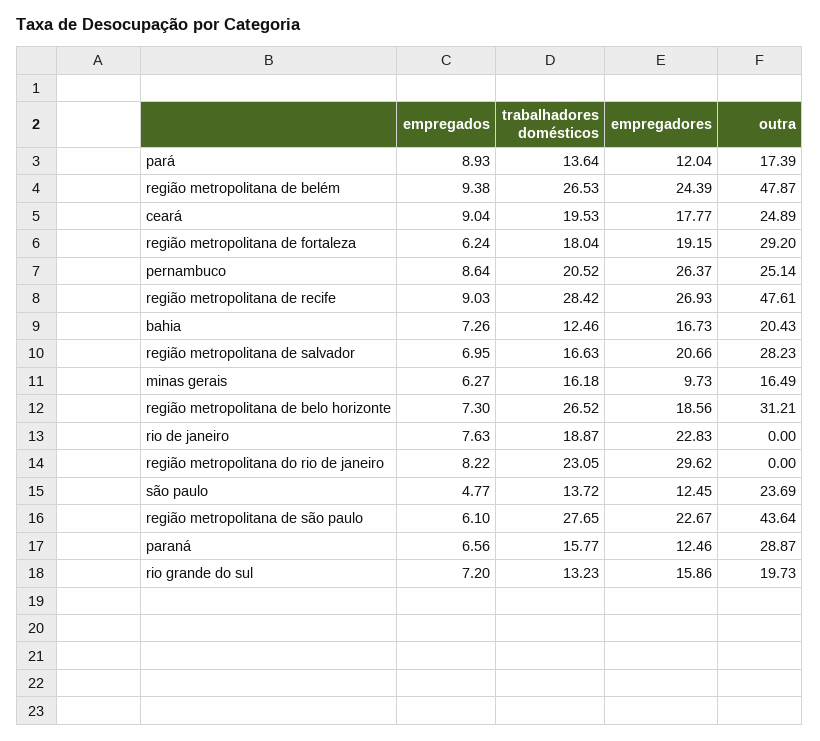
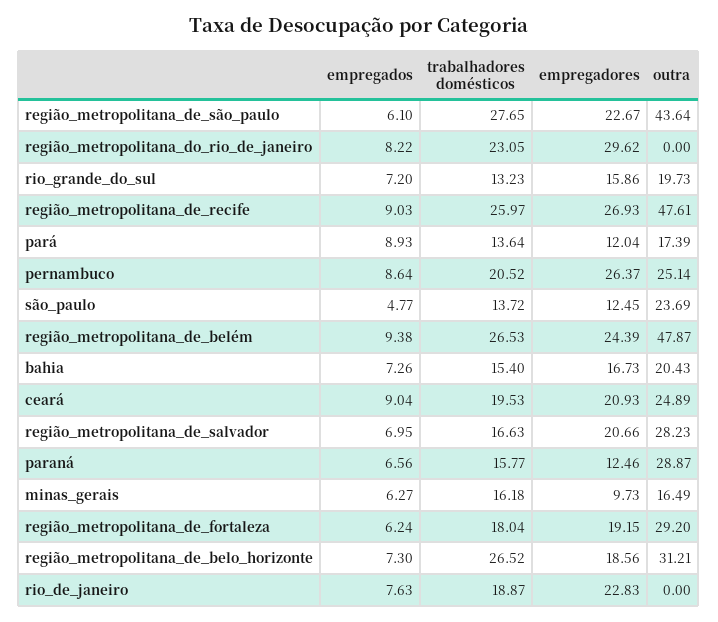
  {
    "empregados": {
      "pará": 8.93,
      "região metropolitana de belém": 9.38,
      "ceará": 9.04,
      "região metropolitana de fortaleza": 6.24,
      "pernambuco": 8.64,
      "região metropolitana de recife": 9.03,
      "bahia": 7.26,
      "região metropolitana de salvador": 6.95,
      "minas gerais": 6.27,
      "região metropolitana de belo horizonte": 7.3,
      "rio de janeiro": 7.63,
      "região metropolitana do rio de janeiro": 8.22,
      "são paulo": 4.77,
      "região metropolitana de são paulo": 6.1,
      "paraná": 6.56,
      "rio grande do sul": 7.2
    },
    "trabalhadores domésticos": {
      "pará": 13.64,
      "região metropolitana de belém": 26.53,
      "ceará": 19.53,
      "região metropolitana de fortaleza": 18.04,
      "pernambuco": 20.52,
-     "região metropolitana de recife": 28.42,
+     "região metropolitana de recife": 25.97,
-     "bahia": 12.46,
+     "bahia": 15.4,
      "região metropolitana de salvador": 16.63,
      "minas gerais": 16.18,
      "região metropolitana de belo horizonte": 26.52,
      "rio de janeiro": 18.87,
      "região metropolitana do rio de janeiro": 23.05,
      "são paulo": 13.72,
      "região metropolitana de são paulo": 27.65,
      "paraná": 15.77,
      "rio grande do sul": 13.23
    },
    "empregadores": {
      "pará": 12.04,
      "região metropolitana de belém": 24.39,
-     "ceará": 17.77,
+     "ceará": 20.93,
      "região metropolitana de fortaleza": 19.15,
      "pernambuco": 26.37,
      "região metropolitana de recife": 26.93,
      "bahia": 16.73,
      "região metropolitana de salvador": 20.66,
      "minas gerais": 9.73,
      "região metropolitana de belo horizonte": 18.56,
      "rio de janeiro": 22.83,
      "região metropolitana do rio de janeiro": 29.62,
      "são paulo": 12.45,
      "região metropolitana de são paulo": 22.67,
      "paraná": 12.46,
      "rio grande do sul": 15.86
    },
    "outra": {
      "pará": 17.39,
      "região metropolitana de belém": 47.87,
      "ceará": 24.89,
      "região metropolitana de fortaleza": 29.2,
      "pernambuco": 25.14,
      "região metropolitana de recife": 47.61,
      "bahia": 20.43,
      "região metropolitana de salvador": 28.23,
      "minas gerais": 16.49,
      "região metropolitana de belo horizonte": 31.21,
      "rio de janeiro": 0,
      "região metropolitana do rio de janeiro": 0,
      "são paulo": 23.69,
      "região metropolitana de são paulo": 43.64,
      "paraná": 28.87,
      "rio grande do sul": 19.73
    }
  }

